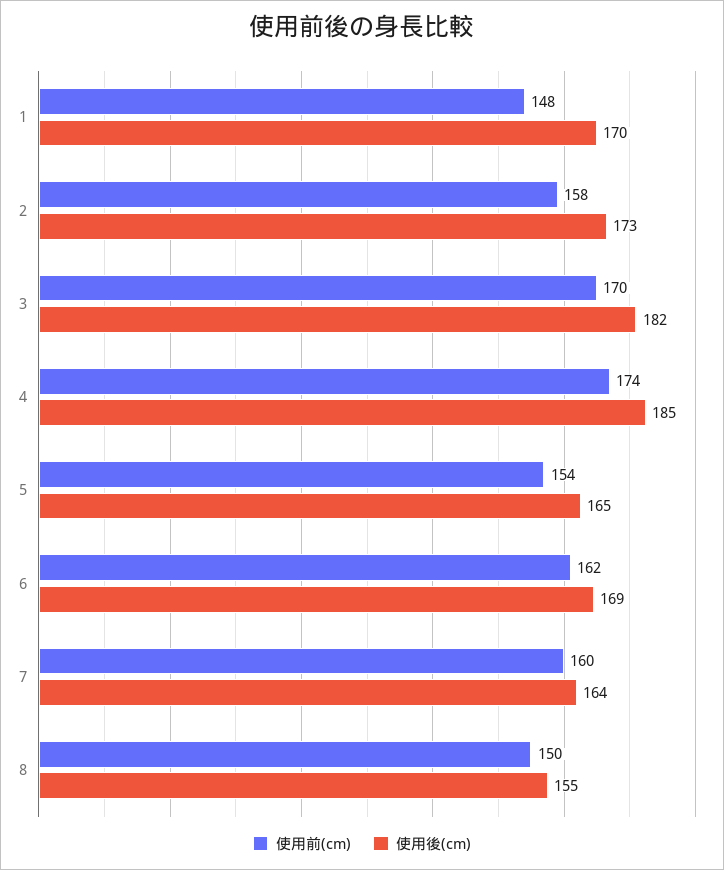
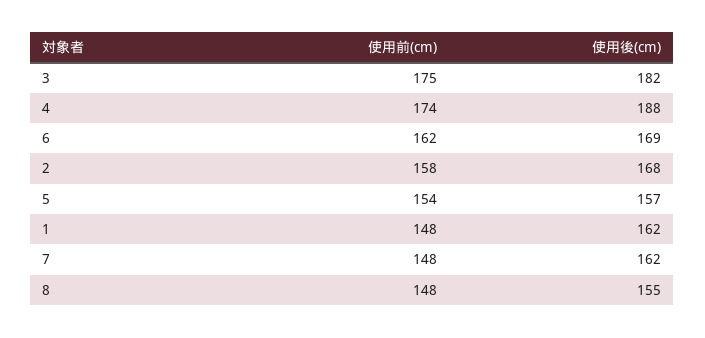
  {
    "使用前(cm)": {
      "1": 148,
      "2": 158,
-     "3": 170,
+     "3": 175,
      "4": 174,
      "5": 154,
      "6": 162,
-     "7": 160,
+     "7": 148,
-     "8": 150
+     "8": 148
    },
    "使用後(cm)": {
-     "1": 170,
+     "1": 162,
-     "2": 173,
+     "2": 168,
      "3": 182,
-     "4": 185,
+     "4": 188,
-     "5": 165,
+     "5": 157,
      "6": 169,
-     "7": 164,
+     "7": 162,
      "8": 155
    }
  }

